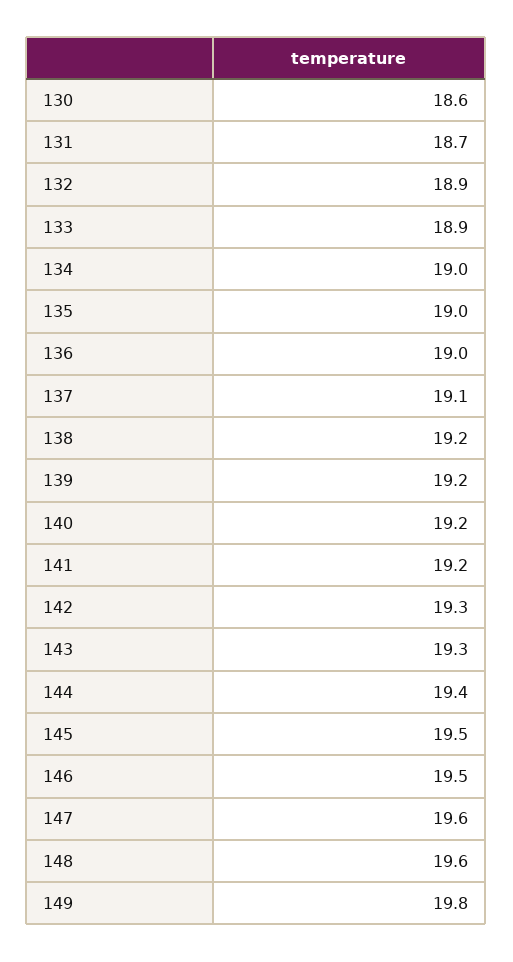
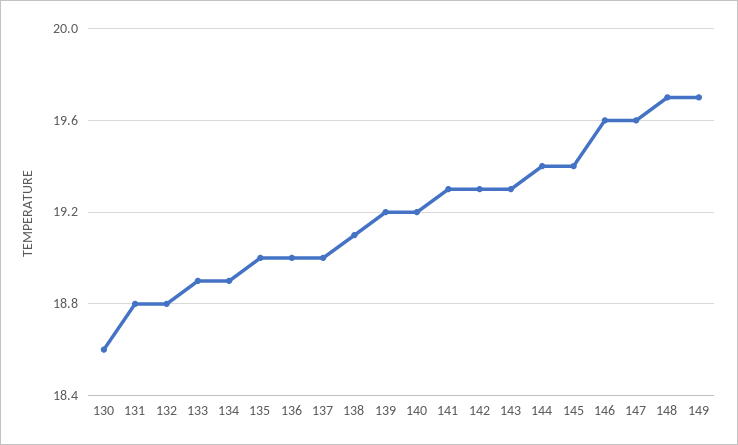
  {
    "130": 18.6,
-   "131": 18.7,
+   "131": 18.8,
-   "132": 18.9,
+   "132": 18.8,
    "133": 18.9,
-   "134": 19,
+   "134": 18.9,
    "135": 19,
    "136": 19,
-   "137": 19.1,
+   "137": 19,
-   "138": 19.2,
+   "138": 19.1,
    "139": 19.2,
    "140": 19.2,
-   "141": 19.2,
+   "141": 19.3,
    "142": 19.3,
    "143": 19.3,
    "144": 19.4,
-   "145": 19.5,
+   "145": 19.4,
-   "146": 19.5,
+   "146": 19.6,
    "147": 19.6,
-   "148": 19.6,
+   "148": 19.7,
-   "149": 19.8
+   "149": 19.7
  }

